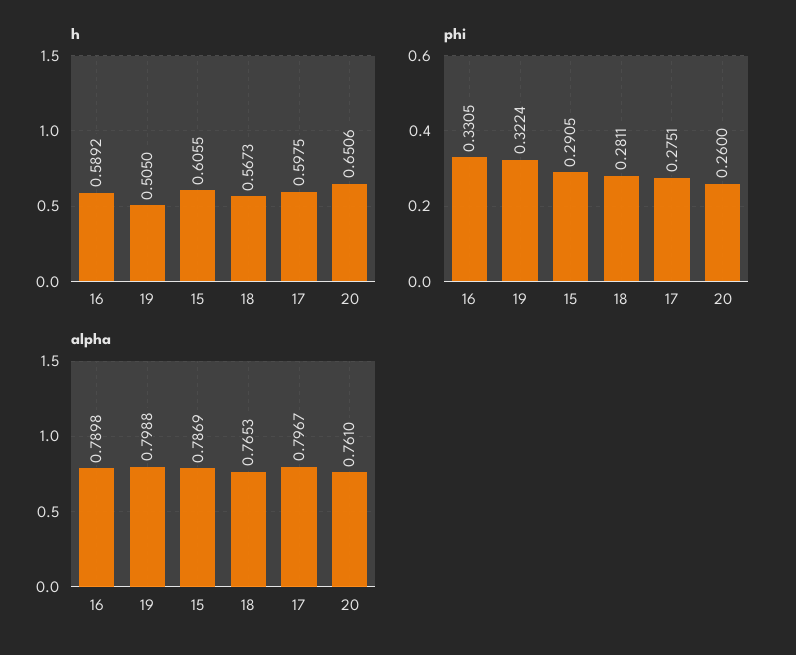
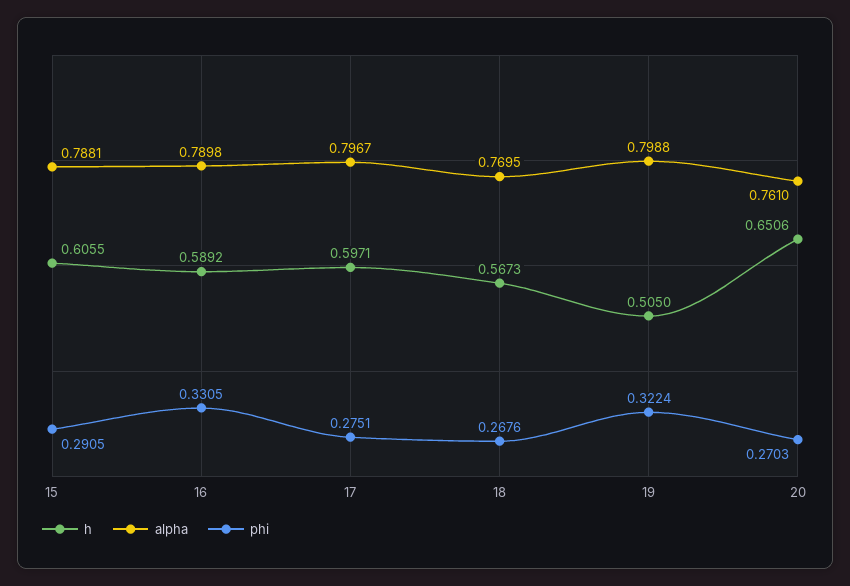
  {
    "h": {
      "16": 0.5892,
      "19": 0.505,
      "15": 0.6055,
      "18": 0.5673,
-     "17": 0.5975,
+     "17": 0.5971,
      "20": 0.6506
    },
    "phi": {
      "16": 0.3305,
      "19": 0.3224,
      "15": 0.2905,
-     "18": 0.2811,
+     "18": 0.2676,
      "17": 0.2751,
-     "20": 0.26
+     "20": 0.2703
    },
    "alpha": {
      "16": 0.7898,
      "19": 0.7988,
-     "15": 0.7869,
+     "15": 0.7881,
-     "18": 0.7653,
+     "18": 0.7695,
      "17": 0.7967,
      "20": 0.761
    }
  }

